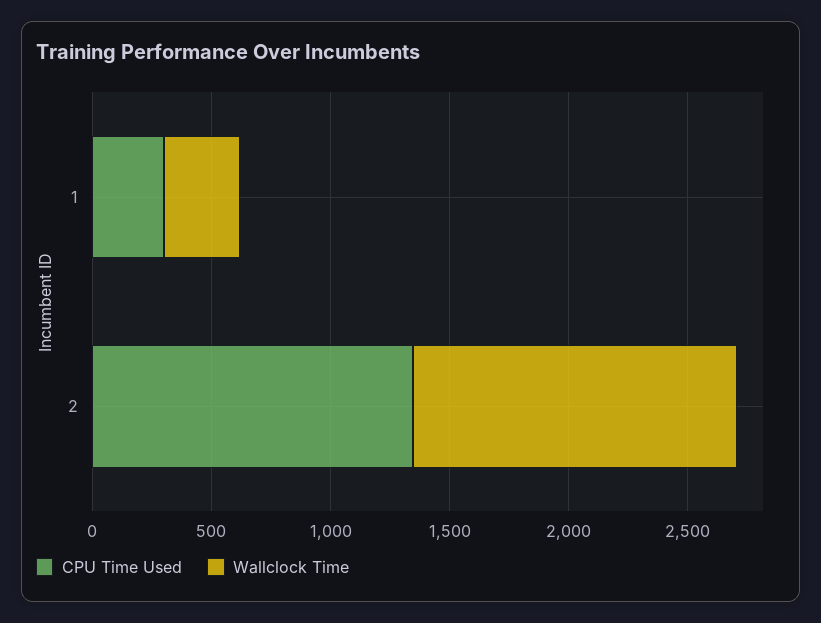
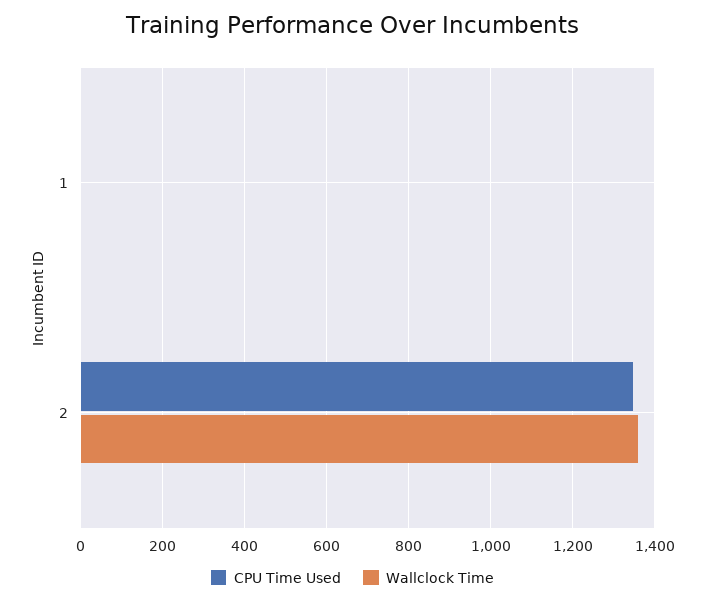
  {
    "CPU Time Used": {
-     "1": 300,
+     "1": 0,
      "2": 1340
    },
    "Wallclock Time": {
-     "1": 300,
+     "1": 0,
      "2": 1360
    }
  }

